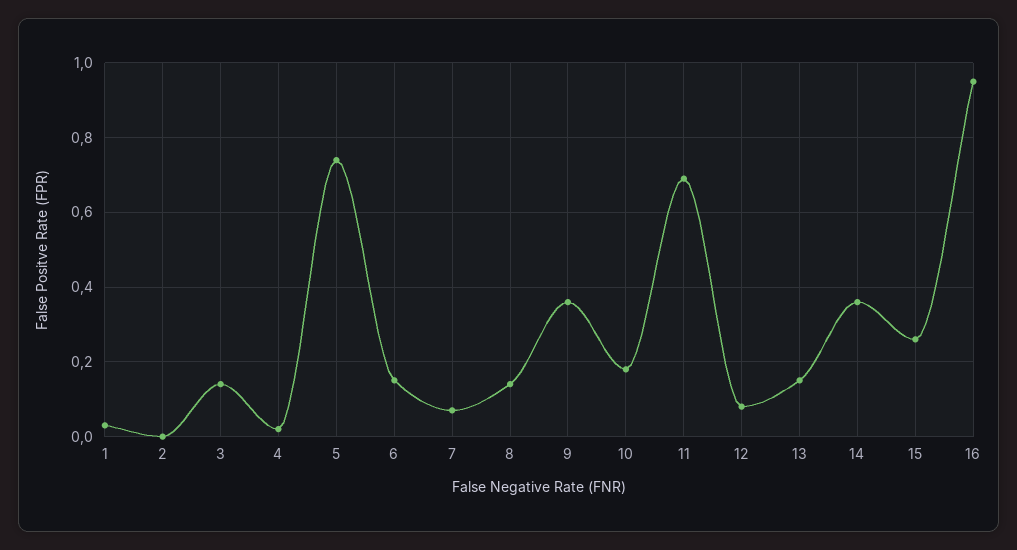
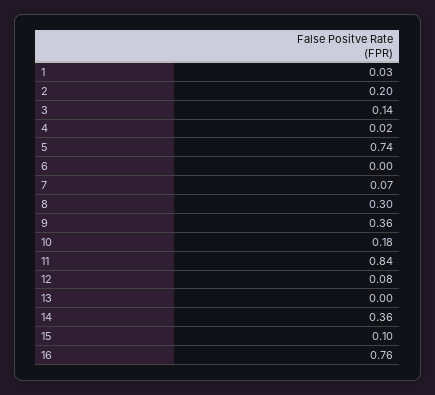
  {
    "1": 0.03,
-   "2": 0,
+   "2": 0.2,
    "3": 0.14,
    "4": 0.02,
    "5": 0.74,
-   "6": 0.15,
+   "6": 0,
    "7": 0.07,
-   "8": 0.15,
+   "8": 0.3,
    "9": 0.36,
    "10": 0.18,
-   "11": 0.7,
+   "11": 0.84,
    "12": 0.08,
-   "13": 0.15,
+   "13": 0,
    "14": 0.36,
-   "15": 0.25,
+   "15": 0.1,
-   "16": 0.95
+   "16": 0.76
  }

